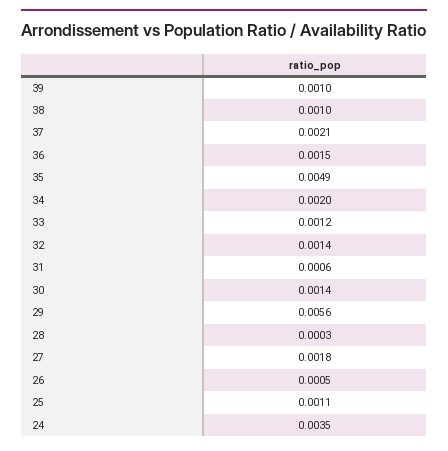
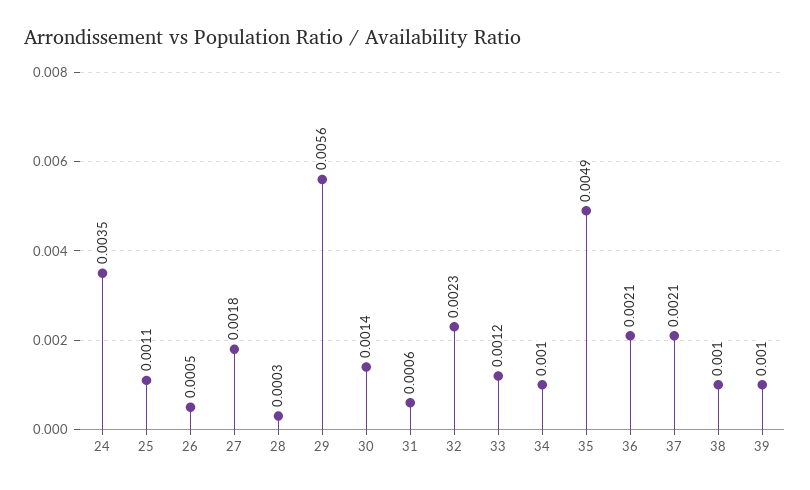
  {
    "39": 0.001,
    "38": 0.001,
    "37": 0.0021,
-   "36": 0.0015,
+   "36": 0.0021,
    "35": 0.0049,
-   "34": 0.002,
+   "34": 0.001,
    "33": 0.0012,
-   "32": 0.0014,
+   "32": 0.0023,
    "31": 0.0006,
    "30": 0.0014,
    "29": 0.0056,
    "28": 0.0003,
    "27": 0.0018,
    "26": 0.0005,
    "25": 0.0011,
    "24": 0.0035
  }

